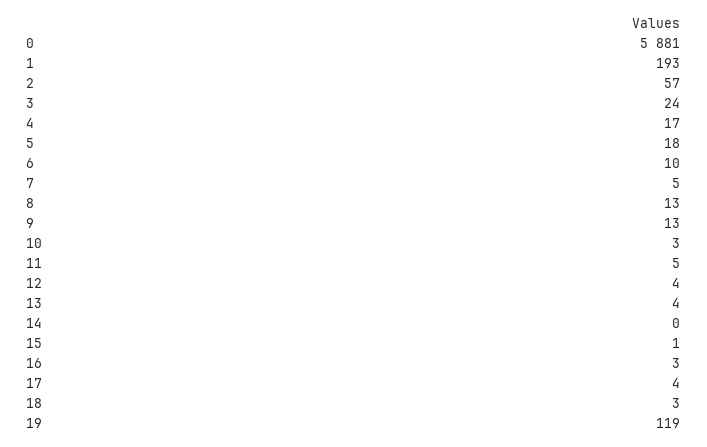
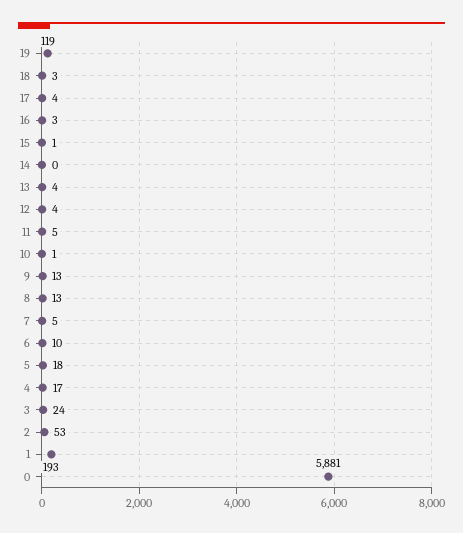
  {
    "0": 5881,
    "1": 193,
-   "2": 57,
+   "2": 53,
    "3": 24,
    "4": 17,
    "5": 18,
    "6": 10,
    "7": 5,
    "8": 13,
    "9": 13,
-   "10": 3,
+   "10": 1,
    "11": 5,
    "12": 4,
    "13": 4,
    "14": 0,
    "15": 1,
    "16": 3,
    "17": 4,
    "18": 3,
    "19": 119
  }

